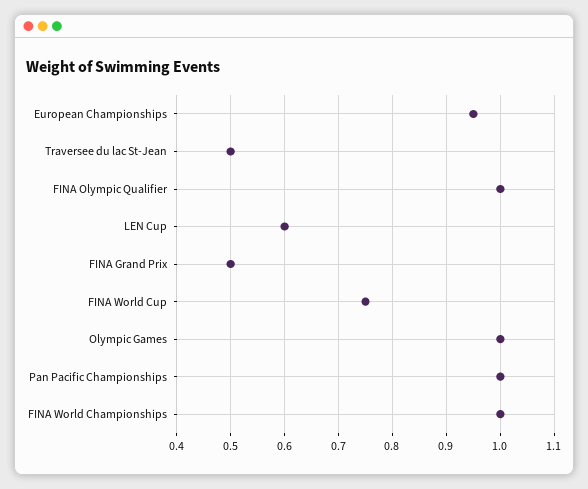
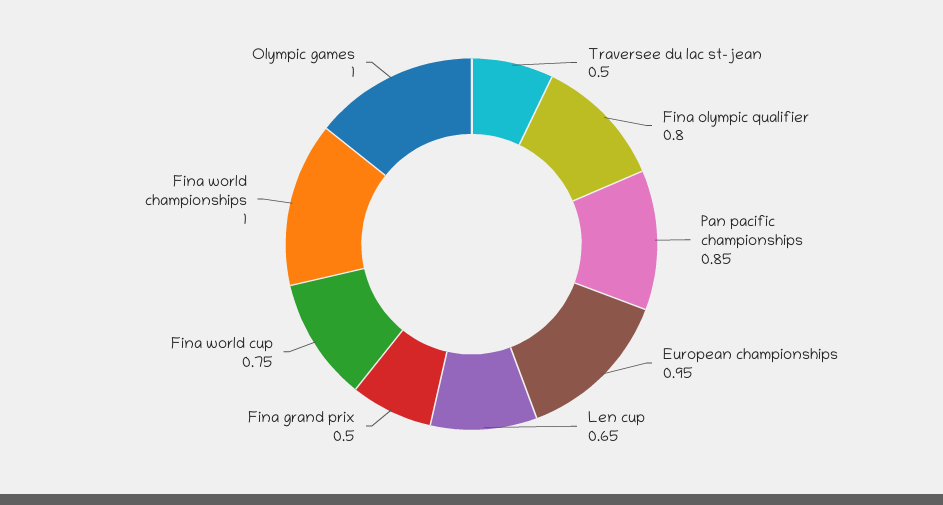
  {
    "European Championships": 0.95,
    "Traversee du lac St-Jean": 0.5,
-   "FINA Olympic Qualifier": 1,
+   "FINA Olympic Qualifier": 0.8,
-   "LEN Cup": 0.6,
+   "LEN Cup": 0.65,
    "FINA Grand Prix": 0.5,
    "FINA World Cup": 0.75,
    "Olympic Games": 1,
-   "Pan Pacific Championships": 1,
+   "Pan Pacific Championships": 0.85,
    "FINA World Championships": 1
  }

